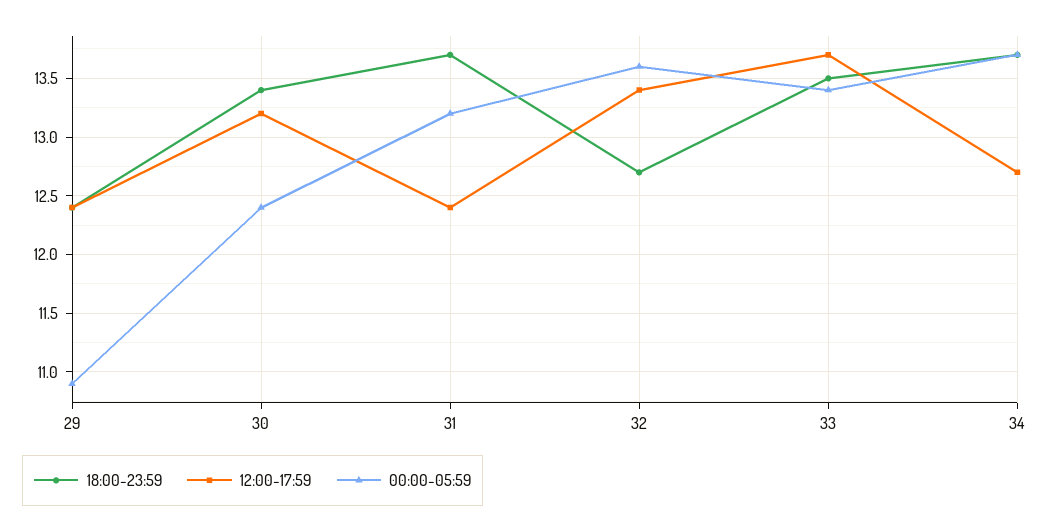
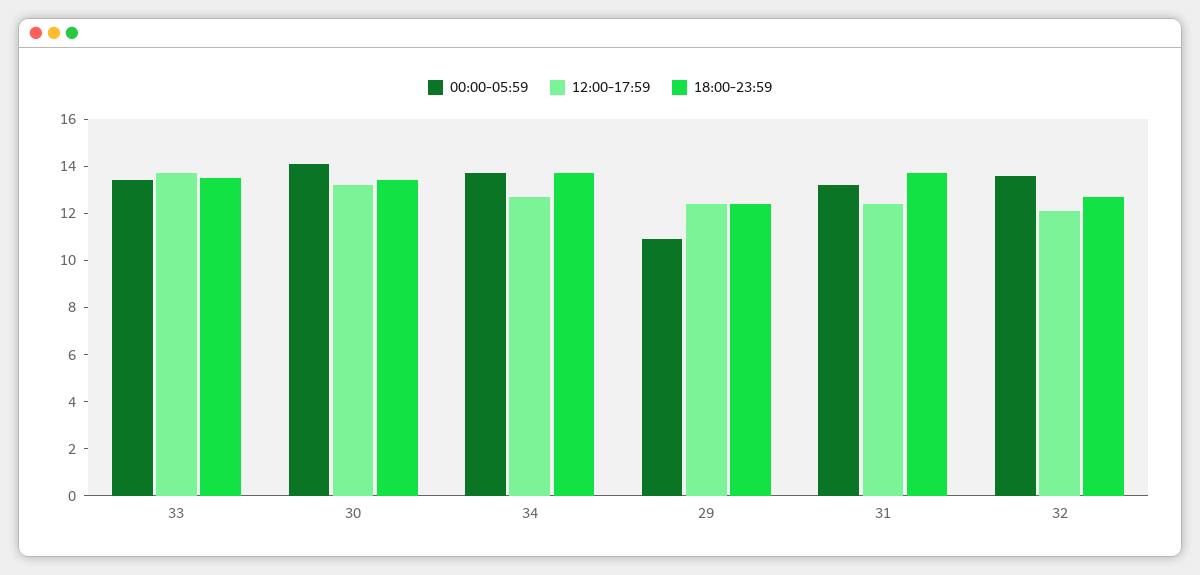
  {
    "18:00-23:59": {
      "29": 12.4,
      "30": 13.4,
      "31": 13.7,
      "32": 12.7,
      "33": 13.5,
      "34": 13.7
    },
    "12:00-17:59": {
      "29": 12.4,
      "30": 13.2,
      "31": 12.4,
-     "32": 13.4,
+     "32": 12,
      "33": 13.7,
      "34": 12.7
    },
    "00:00-05:59": {
      "29": 10.9,
-     "30": 12.4,
+     "30": 14,
      "31": 13.2,
      "32": 13.6,
      "33": 13.4,
      "34": 13.7
    }
  }

